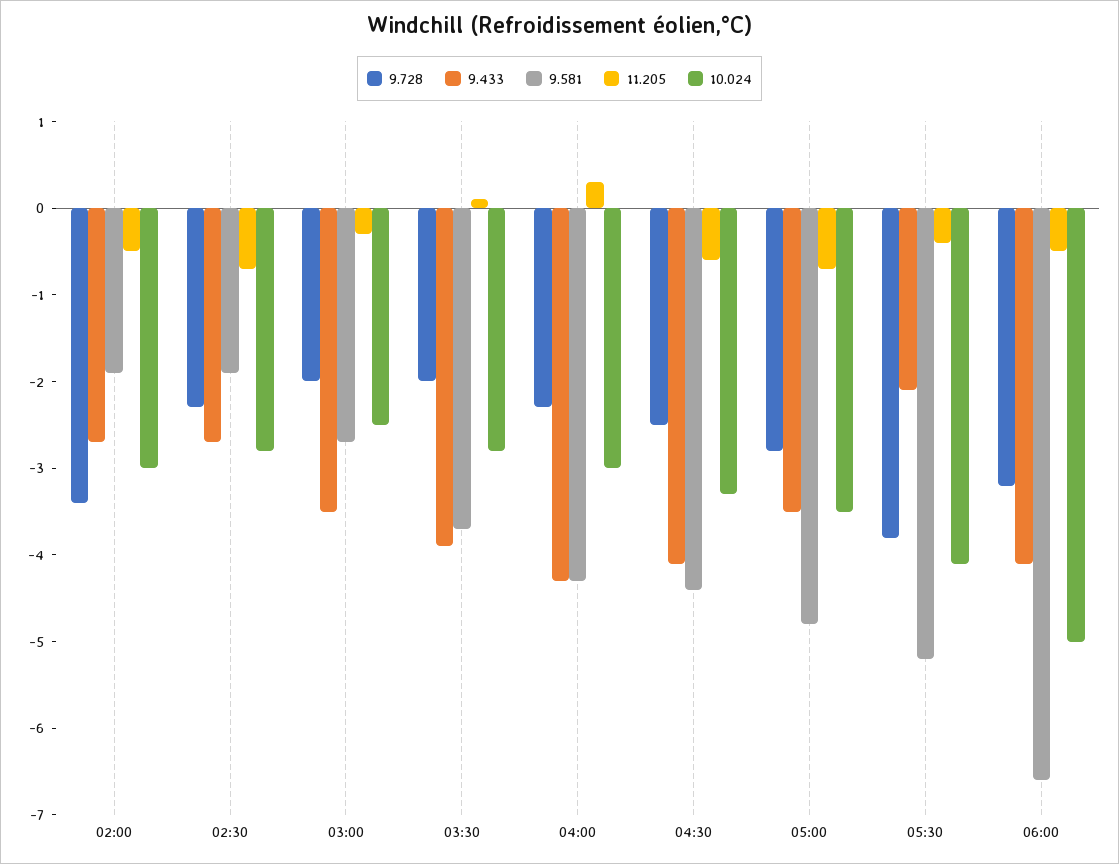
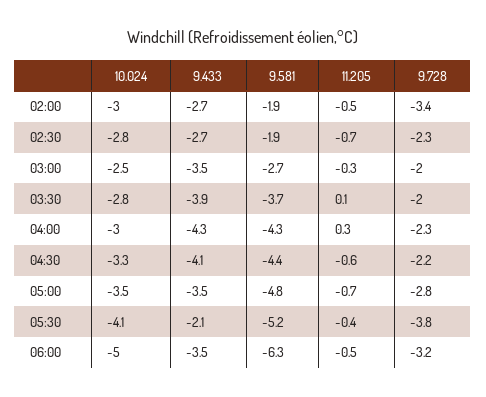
  {
    "9.728": {
      "02:00": -3.4,
      "02:30": -2.3,
      "03:00": -2,
      "03:30": -2,
      "04:00": -2.3,
-     "04:30": -2.5,
+     "04:30": -2.2,
      "05:00": -2.8,
      "05:30": -3.8,
      "06:00": -3.2
    },
    "9.433": {
      "02:00": -2.7,
      "02:30": -2.7,
      "03:00": -3.5,
      "03:30": -3.9,
      "04:00": -4.3,
      "04:30": -4.1,
      "05:00": -3.5,
      "05:30": -2.1,
-     "06:00": -4.1
+     "06:00": -3.5
    },
    "9.581": {
      "02:00": -1.9,
      "02:30": -1.9,
      "03:00": -2.7,
      "03:30": -3.7,
      "04:00": -4.3,
      "04:30": -4.4,
      "05:00": -4.8,
      "05:30": -5.2,
-     "06:00": -6.6
+     "06:00": -6.3
    },
    "11.205": {
      "02:00": -0.5,
      "02:30": -0.7,
      "03:00": -0.3,
      "03:30": 0.1,
      "04:00": 0.3,
      "04:30": -0.6,
      "05:00": -0.7,
      "05:30": -0.4,
      "06:00": -0.5
    },
    "10.024": {
      "02:00": -3,
      "02:30": -2.8,
      "03:00": -2.5,
      "03:30": -2.8,
      "04:00": -3,
      "04:30": -3.3,
      "05:00": -3.5,
      "05:30": -4.1,
      "06:00": -5
    }
  }

